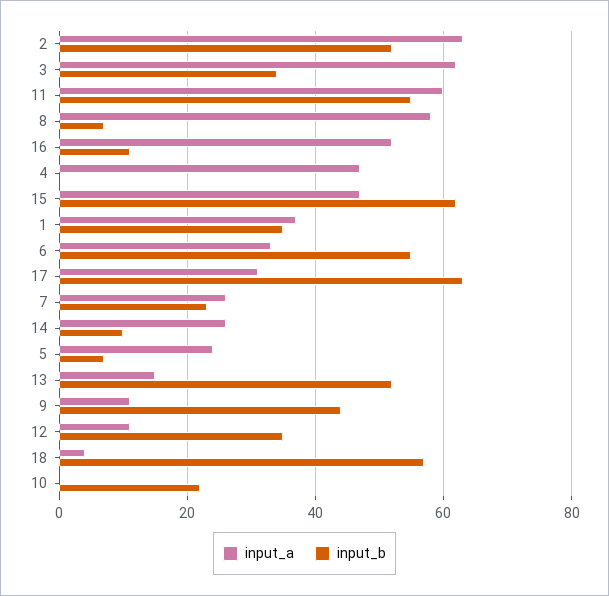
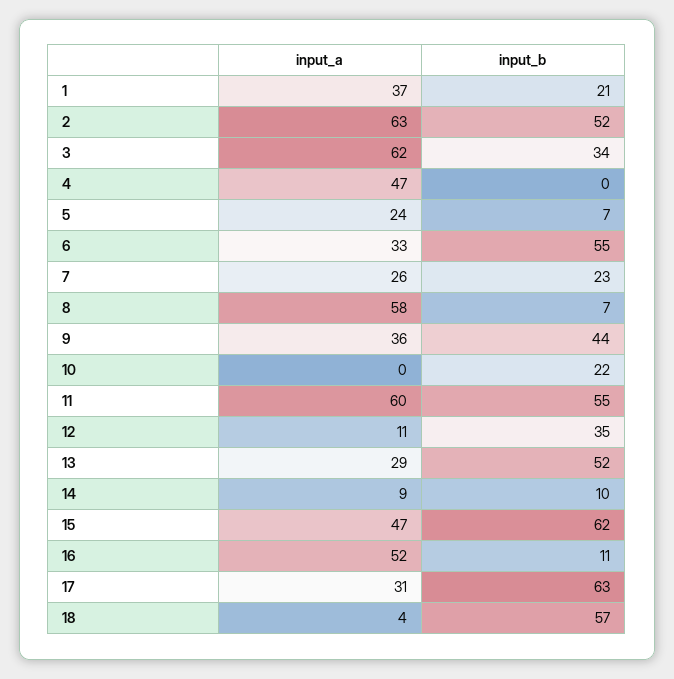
  {
    "input_a": {
      "2": 63,
      "3": 62,
      "11": 60,
      "8": 58,
      "16": 52,
      "4": 47,
      "15": 47,
      "1": 37,
      "6": 33,
      "17": 31,
      "7": 26,
-     "14": 25,
+     "14": 9,
      "5": 24,
-     "13": 15,
+     "13": 29,
-     "9": 10,
+     "9": 36,
      "12": 11,
      "18": 4,
      "10": 0
    },
    "input_b": {
      "2": 52,
      "3": 34,
      "11": 55,
      "8": 7,
      "16": 11,
      "4": 0,
      "15": 62,
-     "1": 35,
+     "1": 21,
      "6": 55,
      "17": 63,
      "7": 23,
      "14": 10,
      "5": 7,
      "13": 52,
      "9": 44,
      "12": 35,
      "18": 57,
      "10": 22
    }
  }

